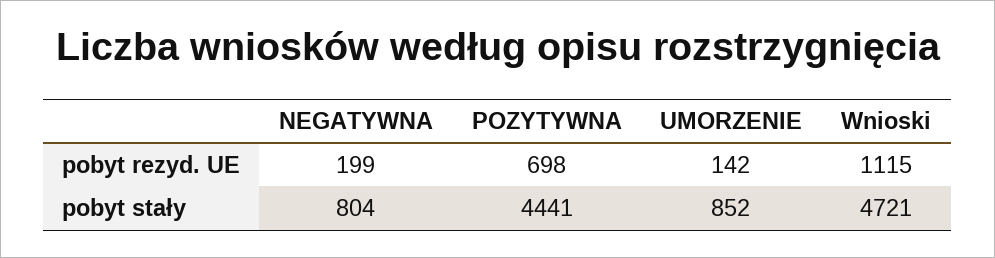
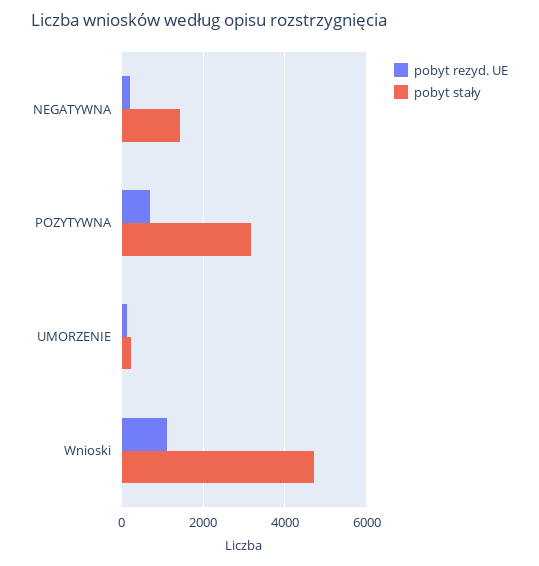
  {
    "pobyt rezyd. UE": {
      "NEGATYWNA": 199,
      "POZYTYWNA": 698,
      "UMORZENIE": 142,
      "Wnioski": 1115
    },
    "pobyt stały": {
-     "NEGATYWNA": 804,
+     "NEGATYWNA": 1400,
-     "POZYTYWNA": 4441,
+     "POZYTYWNA": 3200,
-     "UMORZENIE": 852,
+     "UMORZENIE": 200,
      "Wnioski": 4721
    }
  }

